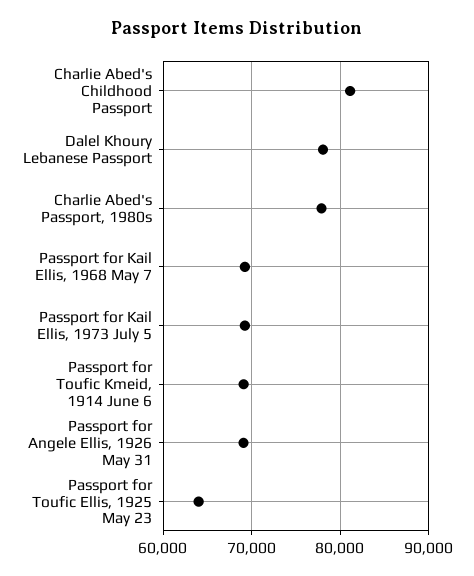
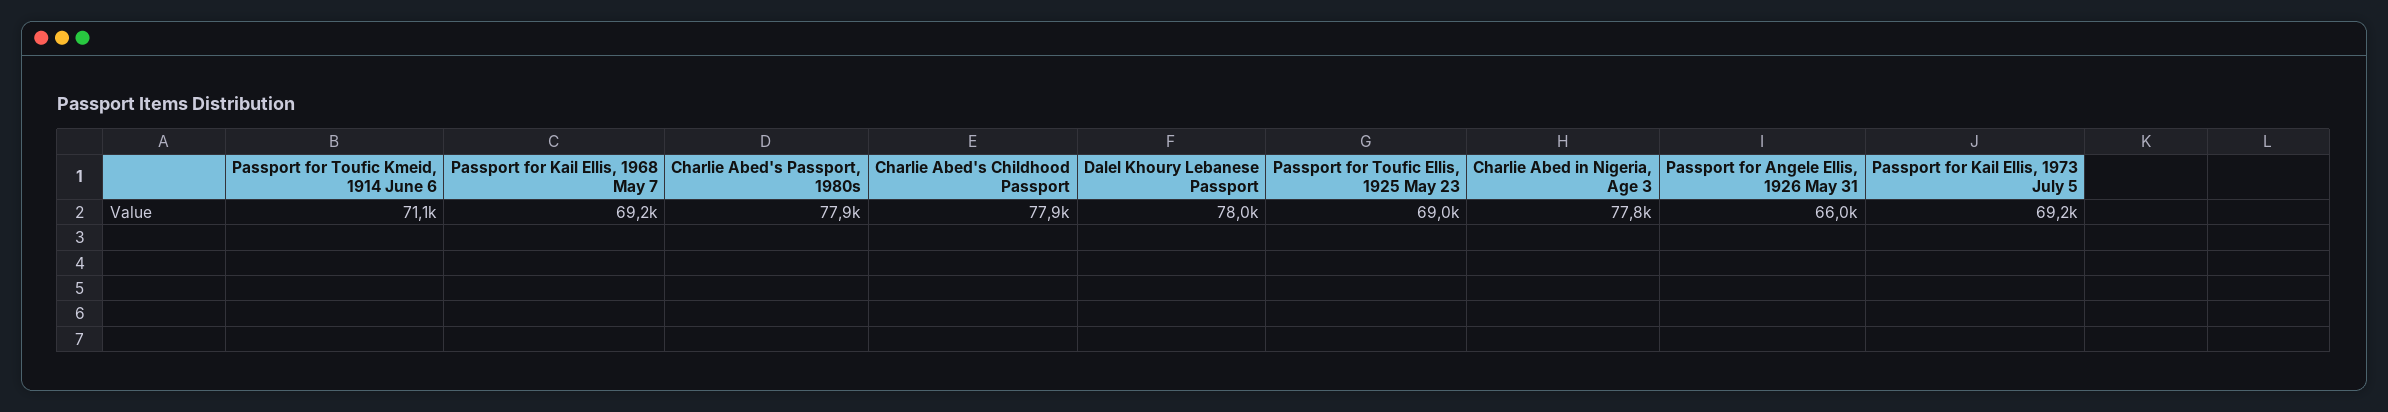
  {
-   "Charlie Abed's Childhood Passport": 81000,
+   "Charlie Abed's Childhood Passport": 77900,
    "Dalel Khoury Lebanese Passport": 78000,
    "Charlie Abed's Passport, 1980s": 77900,
    "Passport for Kail Ellis, 1968 May 7": 69200,
    "Passport for Kail Ellis, 1973 July 5": 69200,
-   "Passport for Toufic Kmeid, 1914 June 6": 69000,
+   "Passport for Toufic Kmeid, 1914 June 6": 71100,
-   "Passport for Angele Ellis, 1926 May 31": 69000,
+   "Passport for Angele Ellis, 1926 May 31": 66000,
-   "Passport for Toufic Ellis, 1925 May 23": 64000
+   "Passport for Toufic Ellis, 1925 May 23": 69000,
+   "Charlie Abed in Nigeria, Age 3": 77800
  }

